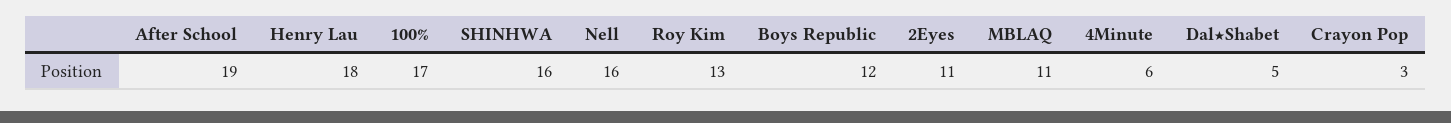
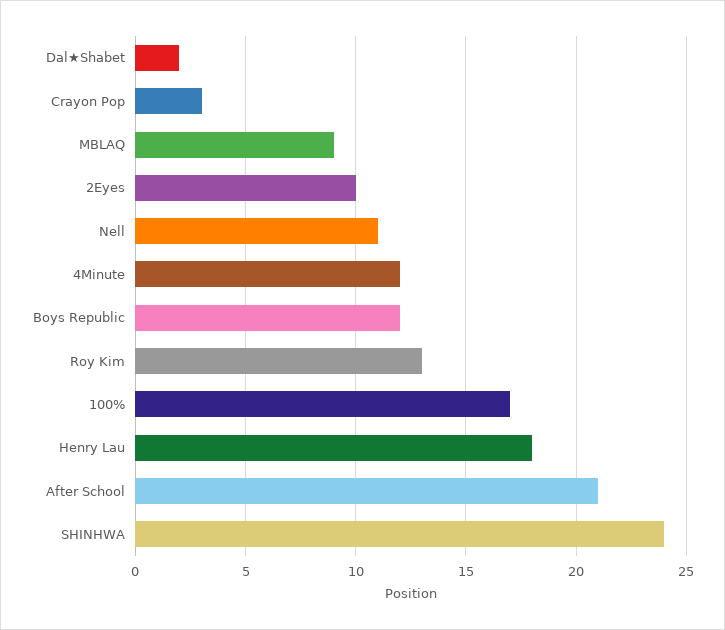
  {
-   "After School": 19,
+   "After School": 21,
    "Henry Lau": 18,
    "100%": 17,
-   "SHINHWA": 16,
+   "SHINHWA": 24,
-   "Nell": 16,
+   "Nell": 11,
    "Roy Kim": 13,
    "Boys Republic": 12,
-   "2Eyes": 11,
+   "2Eyes": 10,
-   "MBLAQ": 11,
+   "MBLAQ": 9,
-   "4Minute": 6,
+   "4Minute": 12,
-   "Dal★Shabet": 5,
+   "Dal★Shabet": 2,
    "Crayon Pop": 3
  }

